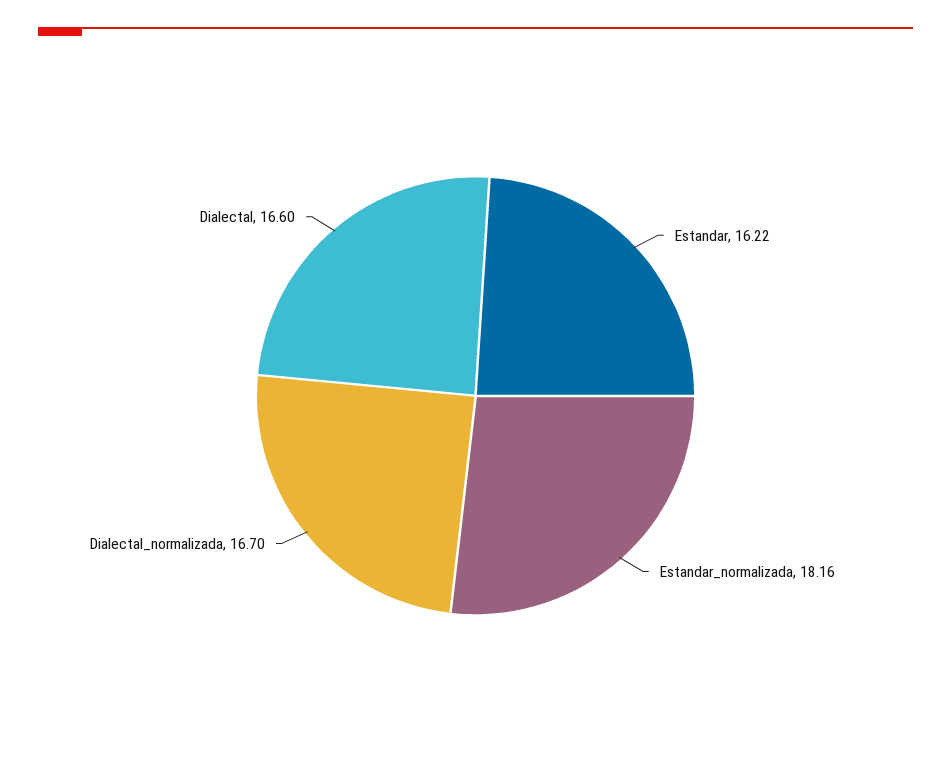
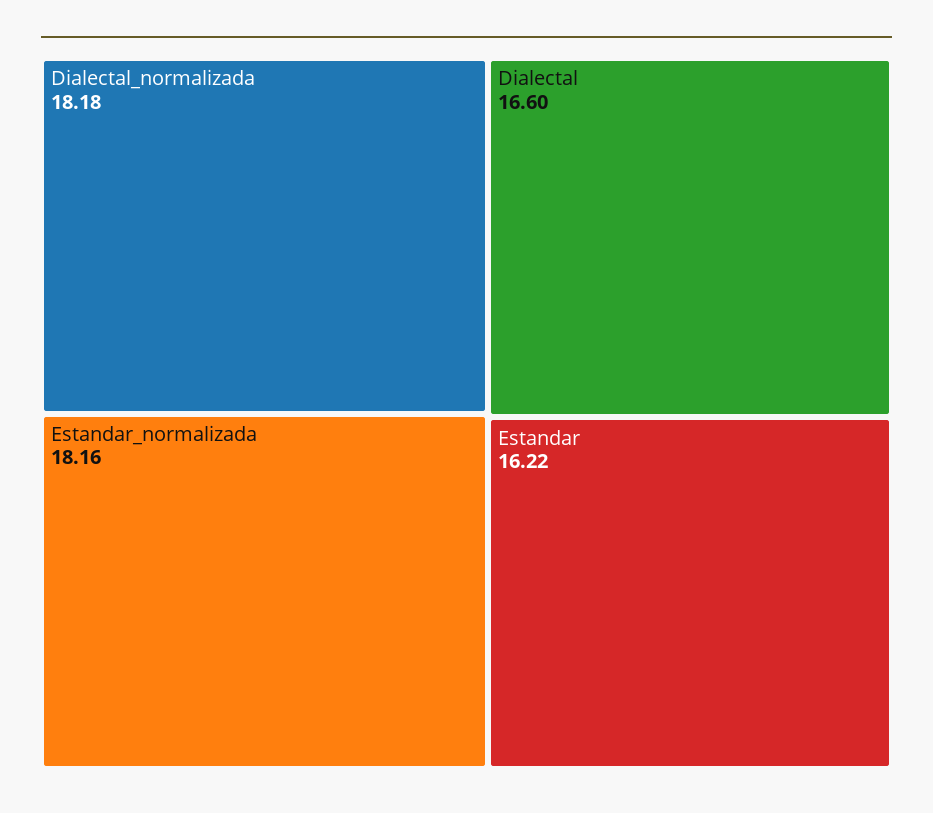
  {
    "Estandar": 16.22,
    "Estandar_normalizada": 18.16,
-   "Dialectal_normalizada": 16.7,
+   "Dialectal_normalizada": 18.18,
    "Dialectal": 16.6
  }

